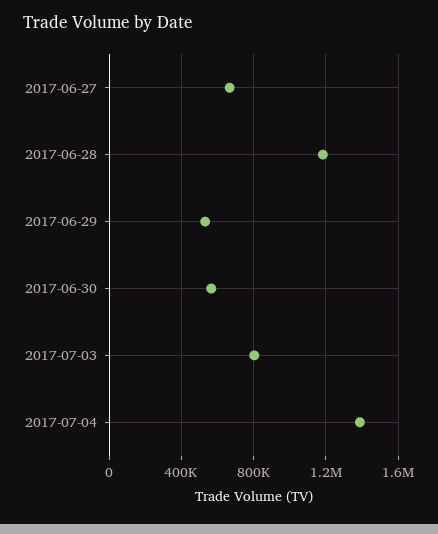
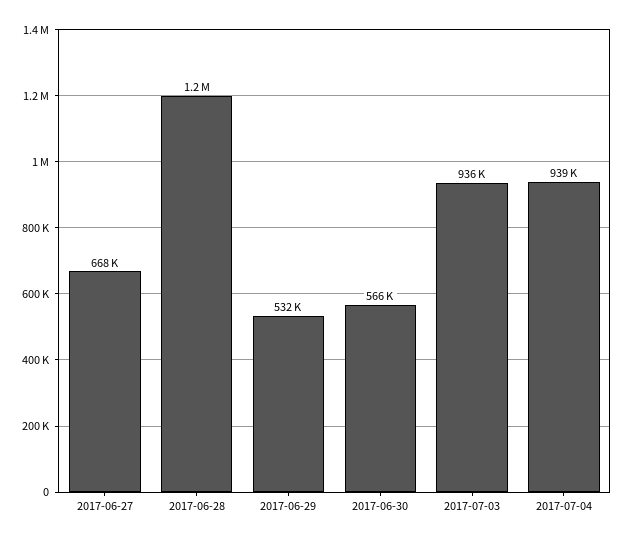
  {
    "2017-06-27": 668000,
    "2017-06-28": 1200000,
    "2017-06-29": 532000,
    "2017-06-30": 566000,
-   "2017-07-03": 800000,
+   "2017-07-03": 936000,
-   "2017-07-04": 1400000
+   "2017-07-04": 939000
  }

